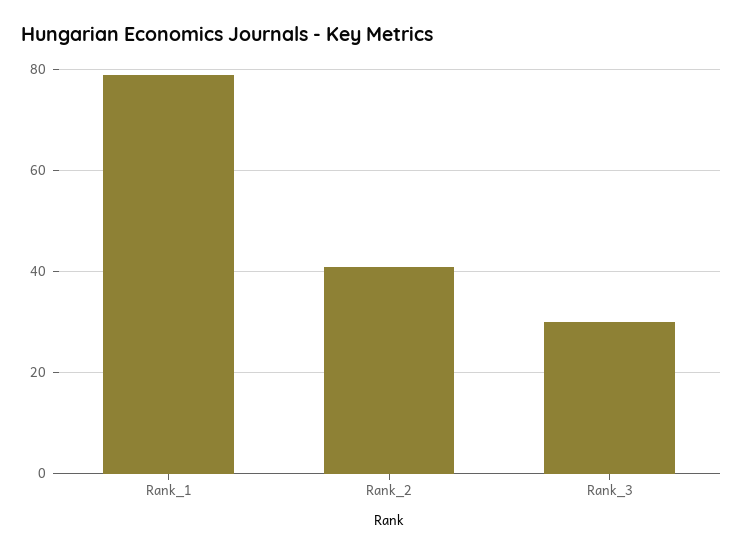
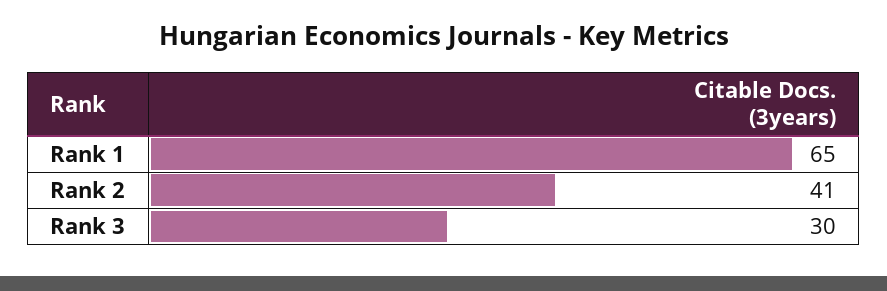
  {
-   "Rank_1": 80,
+   "Rank_1": 65,
    "Rank_2": 41,
    "Rank_3": 30
  }

